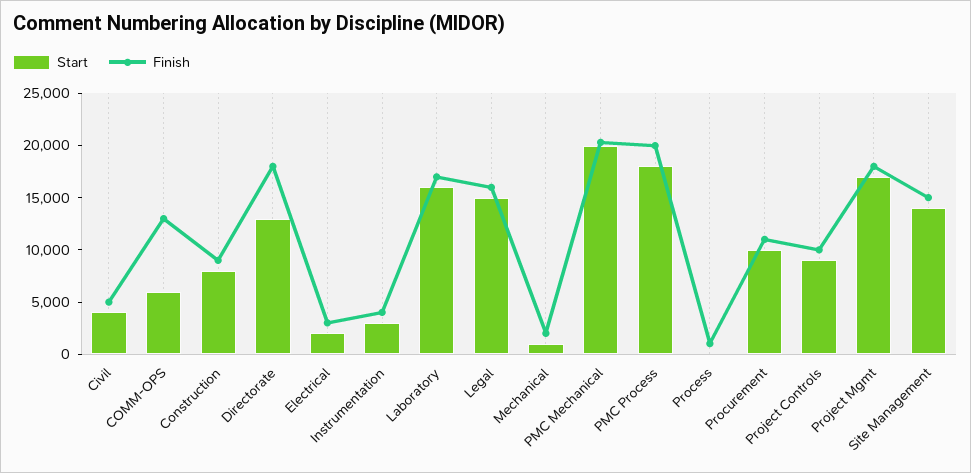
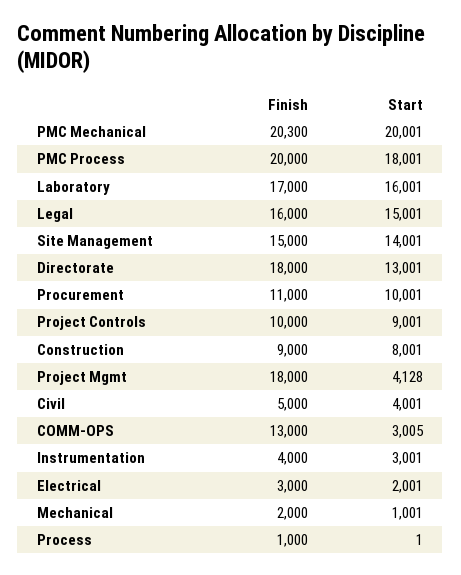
  {
    "Start": {
      "Civil": 4001,
-     "COMM-OPS": 6000,
+     "COMM-OPS": 3005,
      "Construction": 8001,
      "Directorate": 13001,
      "Electrical": 2001,
      "Instrumentation": 3001,
      "Laboratory": 16001,
      "Legal": 15001,
      "Mechanical": 1001,
      "PMC Mechanical": 20001,
      "PMC Process": 18001,
      "Process": 1,
      "Procurement": 10001,
      "Project Controls": 9001,
-     "Project Mgmt": 17000,
+     "Project Mgmt": 4128,
      "Site Management": 14001
    },
    "Finish": {
      "Civil": 5000,
      "COMM-OPS": 13000,
      "Construction": 9000,
      "Directorate": 18000,
      "Electrical": 3000,
      "Instrumentation": 4000,
      "Laboratory": 17000,
      "Legal": 16000,
      "Mechanical": 2000,
      "PMC Mechanical": 20300,
      "PMC Process": 20000,
      "Process": 1000,
      "Procurement": 11000,
      "Project Controls": 10000,
      "Project Mgmt": 18000,
      "Site Management": 15000
    }
  }

